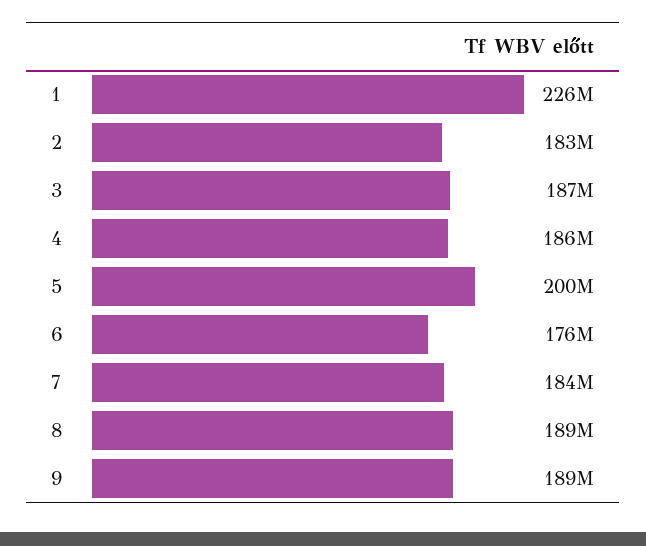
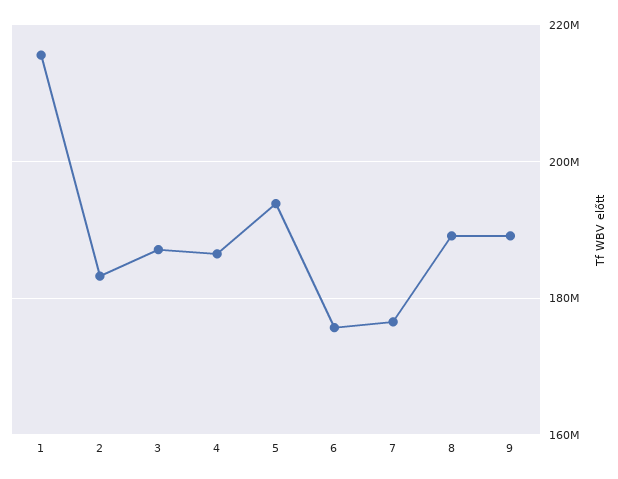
  {
-   "1": 226000000,
+   "1": 216000000,
    "2": 183000000,
    "3": 187000000,
    "4": 186000000,
-   "5": 200000000,
+   "5": 194000000,
    "6": 176000000,
-   "7": 184000000,
+   "7": 176000000,
    "8": 189000000,
    "9": 189000000
  }

